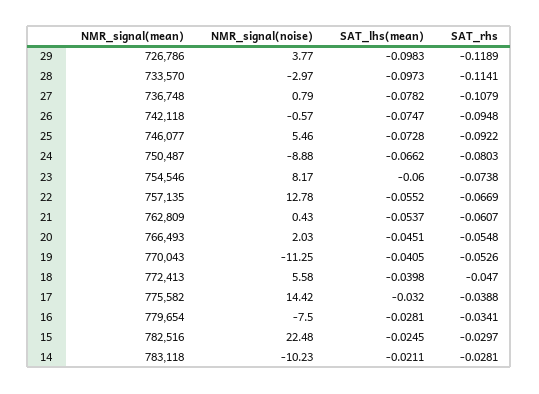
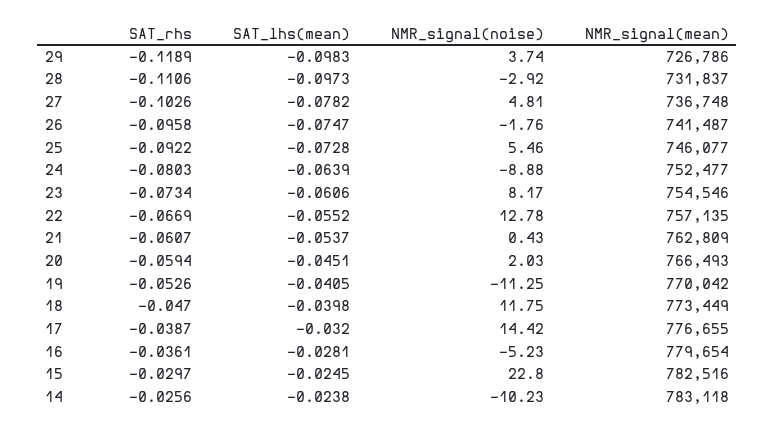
  {
    "NMR_signal(mean)": {
      "29": 726786,
-     "28": 733570,
+     "28": 731837,
      "27": 736748,
-     "26": 742118,
+     "26": 741487,
      "25": 746077,
-     "24": 750487,
+     "24": 752477,
      "23": 754546,
      "22": 757135,
      "21": 762809,
      "20": 766493,
-     "19": 770043,
+     "19": 770042,
-     "18": 772413,
+     "18": 773449,
-     "17": 775582,
+     "17": 776655,
      "16": 779654,
      "15": 782516,
      "14": 783118
    },
    "NMR_signal(noise)": {
-     "29": 3.77,
+     "29": 3.74,
-     "28": -2.97,
+     "28": -2.92,
-     "27": 0.79,
+     "27": 4.81,
-     "26": -0.57,
+     "26": -1.76,
      "25": 5.46,
      "24": -8.88,
      "23": 8.17,
      "22": 12.78,
      "21": 0.43,
      "20": 2.03,
      "19": -11.25,
-     "18": 5.58,
+     "18": 11.75,
      "17": 14.42,
-     "16": -7.5,
+     "16": -5.23,
-     "15": 22.48,
+     "15": 22.8,
      "14": -10.23
    },
    "SAT_lhs(mean)": {
      "29": -0.0983,
      "28": -0.0973,
      "27": -0.0782,
      "26": -0.0747,
      "25": -0.0728,
-     "24": -0.0662,
+     "24": -0.0639,
-     "23": -0.06,
+     "23": -0.0606,
      "22": -0.0552,
      "21": -0.0537,
      "20": -0.0451,
      "19": -0.0405,
      "18": -0.0398,
      "17": -0.032,
      "16": -0.0281,
      "15": -0.0245,
-     "14": -0.0211
+     "14": -0.0238
    },
    "SAT_rhs": {
      "29": -0.1189,
-     "28": -0.1141,
+     "28": -0.1106,
-     "27": -0.1079,
+     "27": -0.1026,
-     "26": -0.0948,
+     "26": -0.0958,
      "25": -0.0922,
      "24": -0.0803,
-     "23": -0.0738,
+     "23": -0.0734,
      "22": -0.0669,
      "21": -0.0607,
-     "20": -0.0548,
+     "20": -0.0594,
      "19": -0.0526,
      "18": -0.047,
-     "17": -0.0388,
+     "17": -0.0387,
-     "16": -0.0341,
+     "16": -0.0361,
      "15": -0.0297,
-     "14": -0.0281
+     "14": -0.0256
    }
  }

